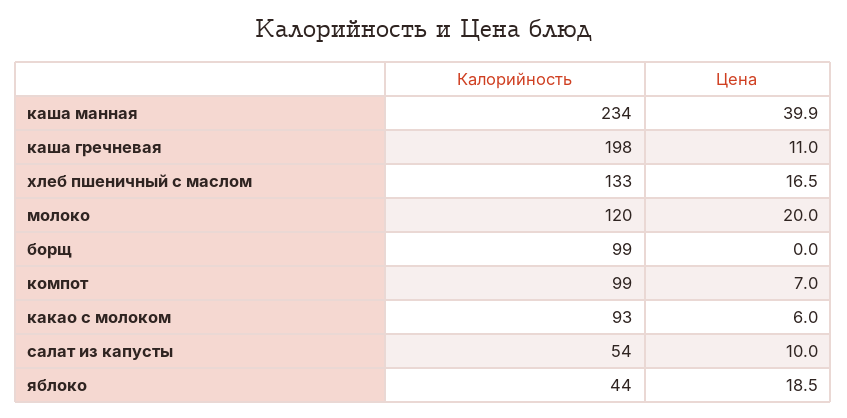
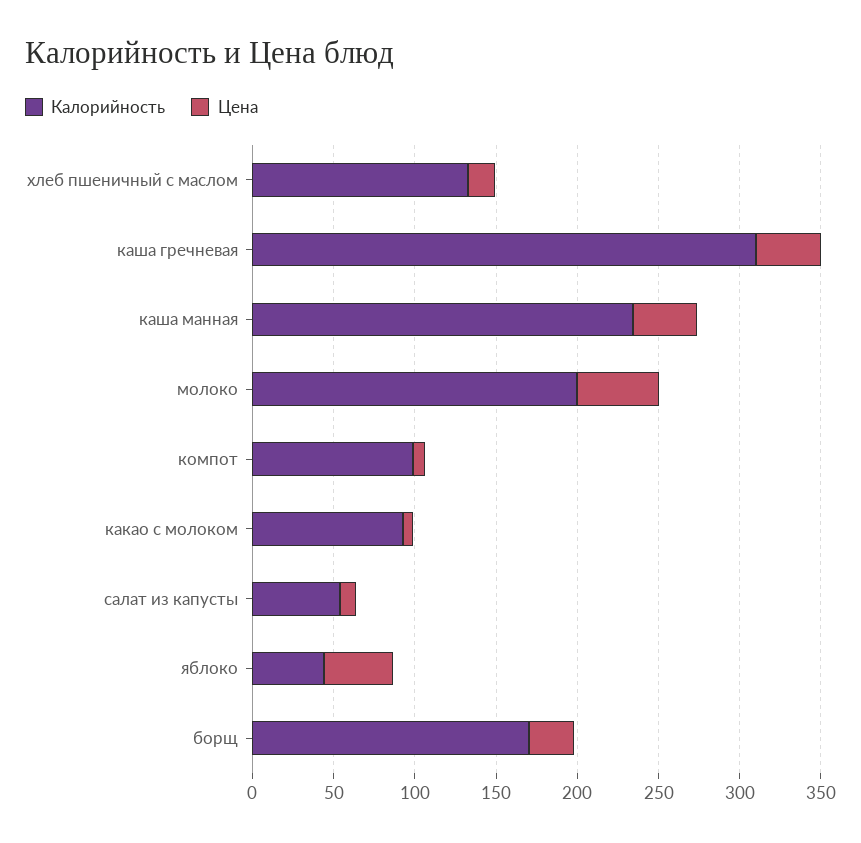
  {
    "Калорийность": {
      "каша манная": 234,
-     "каша гречневая": 198,
+     "каша гречневая": 310,
      "хлеб пшеничный с маслом": 133,
-     "молоко": 120,
+     "молоко": 200,
-     "борщ": 99,
+     "борщ": 170,
      "компот": 99,
      "какао с молоком": 93,
      "салат из капусты": 54,
      "яблоко": 44
    },
    "Цена": {
      "каша манная": 39.9,
-     "каша гречневая": 11,
+     "каша гречневая": 40,
      "хлеб пшеничный с маслом": 16.5,
-     "молоко": 20,
+     "молоко": 50,
-     "борщ": 0,
+     "борщ": 30,
      "компот": 7,
      "какао с молоком": 6,
      "салат из капусты": 10,
-     "яблоко": 18.5
+     "яблоко": 40
    }
  }

